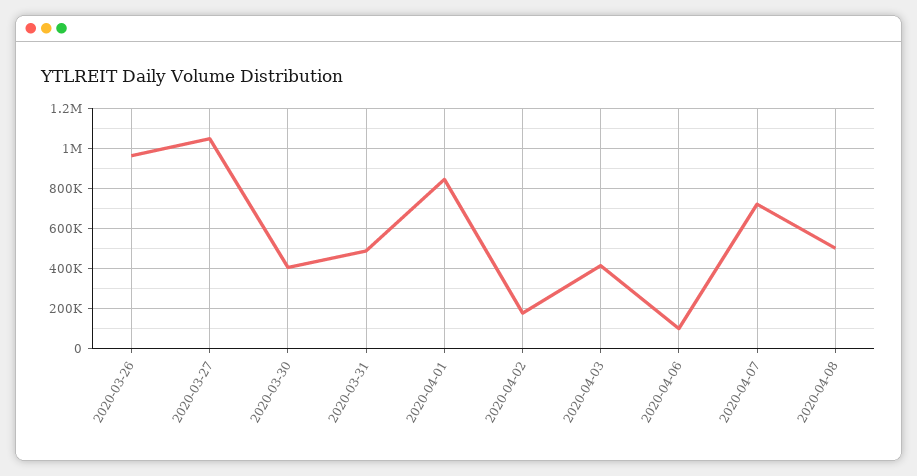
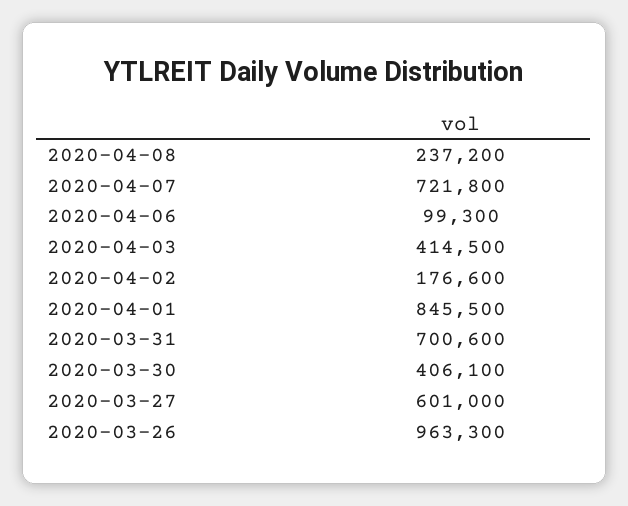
  {
    "2020-03-26": 963300,
-   "2020-03-27": 1050000,
+   "2020-03-27": 601000,
    "2020-03-30": 406100,
-   "2020-03-31": 500000,
+   "2020-03-31": 700600,
    "2020-04-01": 845500,
    "2020-04-02": 176600,
    "2020-04-03": 414500,
    "2020-04-06": 99300,
    "2020-04-07": 721800,
-   "2020-04-08": 500000
+   "2020-04-08": 237200
  }

